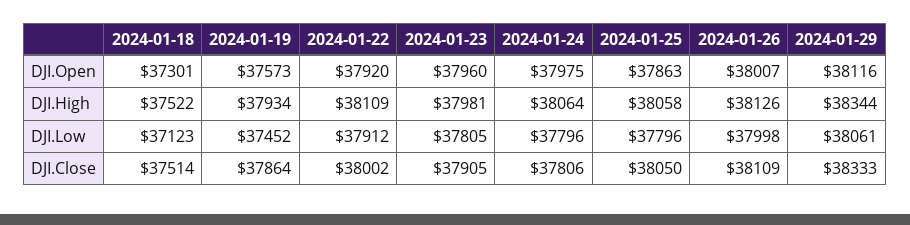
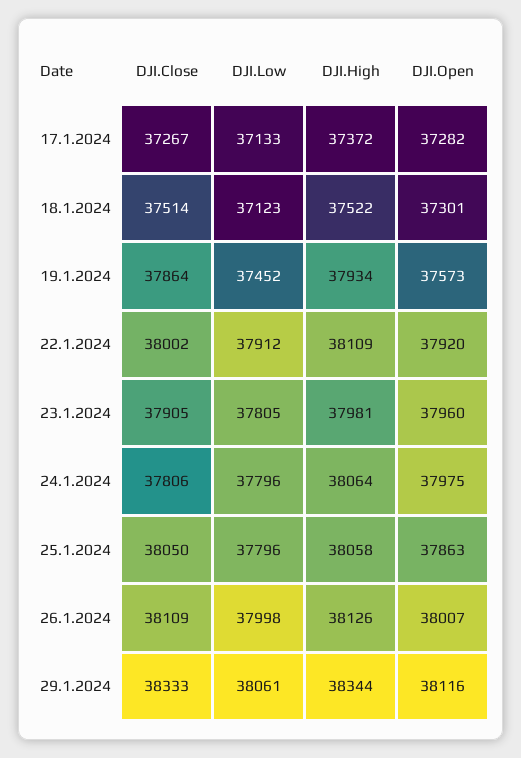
  {
    "2024-01-18": {
      "DJI.Open": 37301,
      "DJI.High": 37522,
      "DJI.Low": 37123,
      "DJI.Close": 37514
    },
    "2024-01-19": {
      "DJI.Open": 37573,
      "DJI.High": 37934,
      "DJI.Low": 37452,
      "DJI.Close": 37864
    },
    "2024-01-22": {
      "DJI.Open": 37920,
      "DJI.High": 38109,
      "DJI.Low": 37912,
      "DJI.Close": 38002
    },
    "2024-01-23": {
      "DJI.Open": 37960,
      "DJI.High": 37981,
      "DJI.Low": 37805,
      "DJI.Close": 37905
    },
    "2024-01-24": {
      "DJI.Open": 37975,
      "DJI.High": 38064,
      "DJI.Low": 37796,
      "DJI.Close": 37806
    },
    "2024-01-25": {
      "DJI.Open": 37863,
      "DJI.High": 38058,
      "DJI.Low": 37796,
      "DJI.Close": 38050
    },
    "2024-01-26": {
      "DJI.Open": 38007,
      "DJI.High": 38126,
      "DJI.Low": 37998,
      "DJI.Close": 38109
    },
    "2024-01-29": {
      "DJI.Open": 38116,
      "DJI.High": 38344,
      "DJI.Low": 38061,
      "DJI.Close": 38333
-   }
+   },
+   "17.1.2024": {
+     "DJI.Close": 37267,
+     "DJI.Low": 37133,
+     "DJI.High": 37372,
+     "DJI.Open": 37282
+   }
  }

